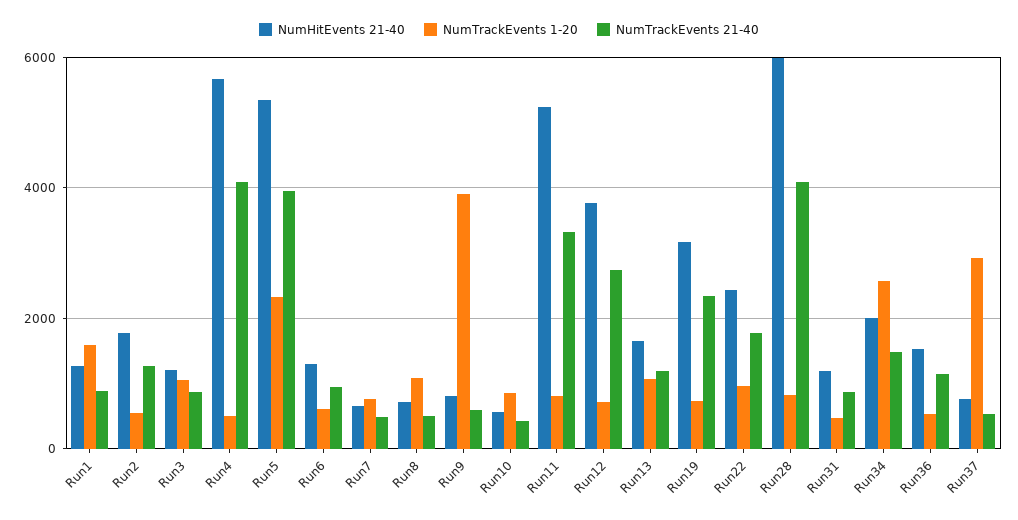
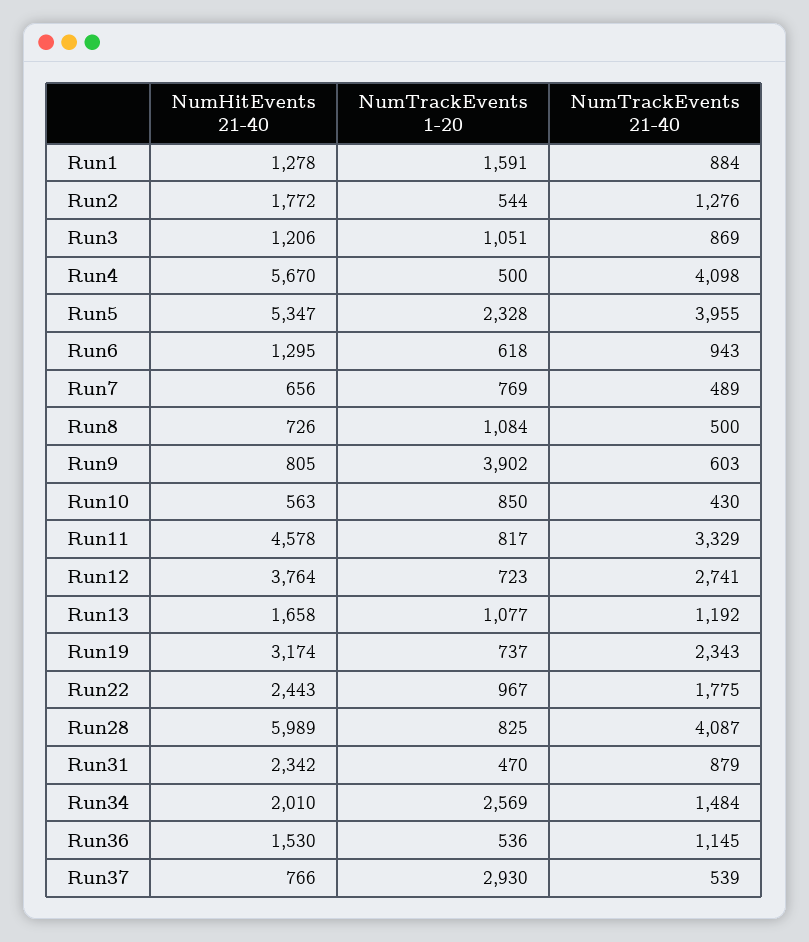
  {
    "NumHitEvents 21-40": {
      "Run1": 1278,
      "Run2": 1772,
      "Run3": 1206,
      "Run4": 5670,
      "Run5": 5347,
      "Run6": 1295,
      "Run7": 656,
      "Run8": 726,
      "Run9": 805,
      "Run10": 563,
-     "Run11": 5200,
+     "Run11": 4578,
      "Run12": 3764,
      "Run13": 1658,
      "Run19": 3174,
      "Run22": 2443,
      "Run28": 5989,
-     "Run31": 1200,
+     "Run31": 2342,
      "Run34": 2010,
      "Run36": 1530,
      "Run37": 766
    },
    "NumTrackEvents 1-20": {
      "Run1": 1591,
      "Run2": 544,
      "Run3": 1051,
      "Run4": 500,
      "Run5": 2328,
      "Run6": 618,
      "Run7": 769,
      "Run8": 1084,
      "Run9": 3902,
      "Run10": 850,
      "Run11": 817,
      "Run12": 723,
      "Run13": 1077,
      "Run19": 737,
      "Run22": 967,
      "Run28": 825,
      "Run31": 470,
      "Run34": 2569,
      "Run36": 536,
      "Run37": 2930
    },
    "NumTrackEvents 21-40": {
      "Run1": 884,
      "Run2": 1276,
      "Run3": 869,
      "Run4": 4098,
      "Run5": 3955,
      "Run6": 943,
      "Run7": 489,
      "Run8": 500,
      "Run9": 603,
      "Run10": 430,
      "Run11": 3329,
      "Run12": 2741,
      "Run13": 1192,
      "Run19": 2343,
      "Run22": 1775,
      "Run28": 4087,
      "Run31": 879,
      "Run34": 1484,
      "Run36": 1145,
      "Run37": 539
    }
  }

